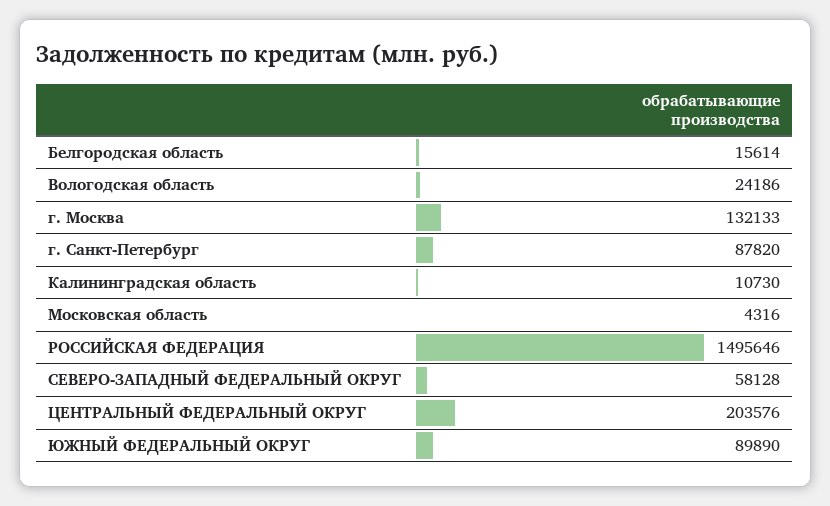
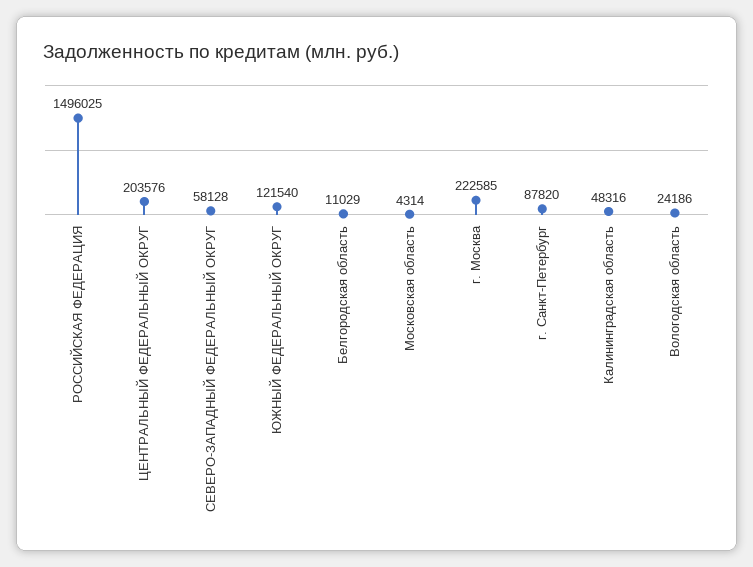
  {
-   "Белгородская область": 15614,
+   "Белгородская область": 11029,
    "Вологодская область": 24186,
-   "г. Москва": 132133,
+   "г. Москва": 222585,
    "г. Санкт-Петербург": 87820,
-   "Калининградская область": 10730,
+   "Калининградская область": 48316,
-   "Московская область": 4316,
+   "Московская область": 4314,
-   "РОССИЙСКАЯ ФЕДЕРАЦИЯ": 1495646,
+   "РОССИЙСКАЯ ФЕДЕРАЦИЯ": 1496025,
    "СЕВЕРО-ЗАПАДНЫЙ ФЕДЕРАЛЬНЫЙ ОКРУГ": 58128,
    "ЦЕНТРАЛЬНЫЙ ФЕДЕРАЛЬНЫЙ ОКРУГ": 203576,
-   "ЮЖНЫЙ ФЕДЕРАЛЬНЫЙ ОКРУГ": 89890
+   "ЮЖНЫЙ ФЕДЕРАЛЬНЫЙ ОКРУГ": 121540
  }

